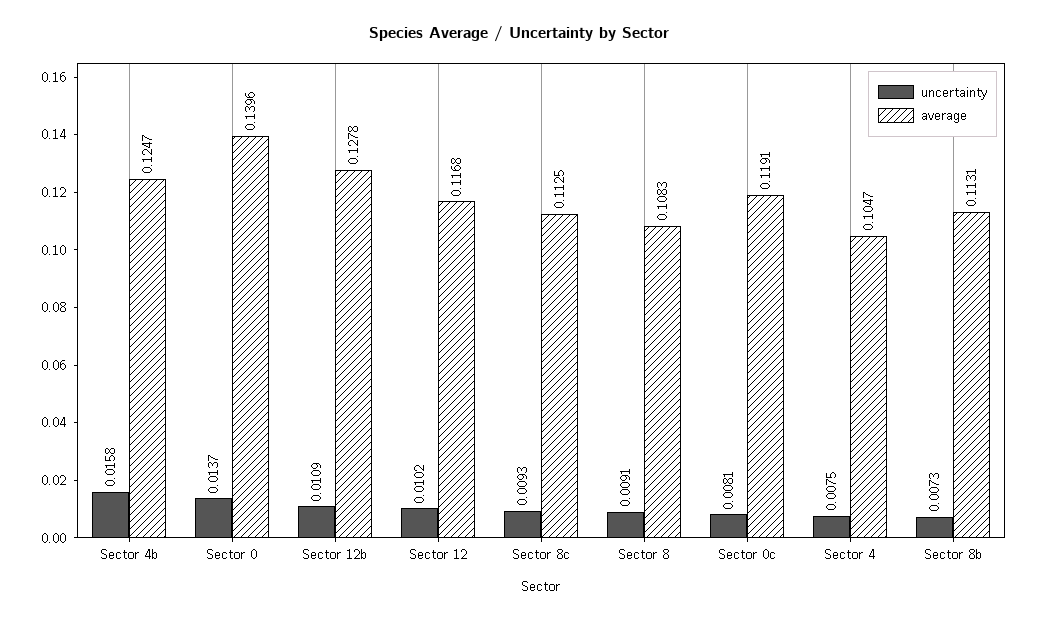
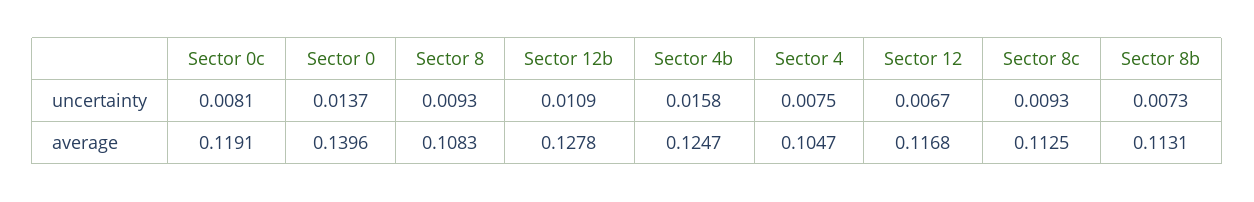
  {
    "uncertainty": {
      "Sector 4b": 0.0158,
      "Sector 0": 0.0137,
      "Sector 12b": 0.0109,
-     "Sector 12": 0.0102,
+     "Sector 12": 0.0067,
      "Sector 8c": 0.0093,
-     "Sector 8": 0.0091,
+     "Sector 8": 0.0093,
      "Sector 0c": 0.0081,
      "Sector 4": 0.0075,
      "Sector 8b": 0.0073
    },
    "average": {
      "Sector 4b": 0.1247,
      "Sector 0": 0.1396,
      "Sector 12b": 0.1278,
      "Sector 12": 0.1168,
      "Sector 8c": 0.1125,
      "Sector 8": 0.1083,
      "Sector 0c": 0.1191,
      "Sector 4": 0.1047,
      "Sector 8b": 0.1131
    }
  }

